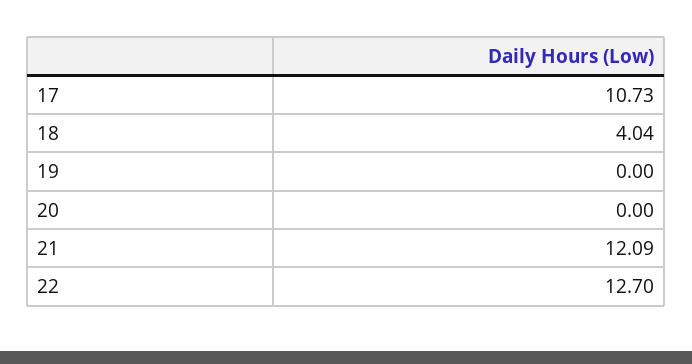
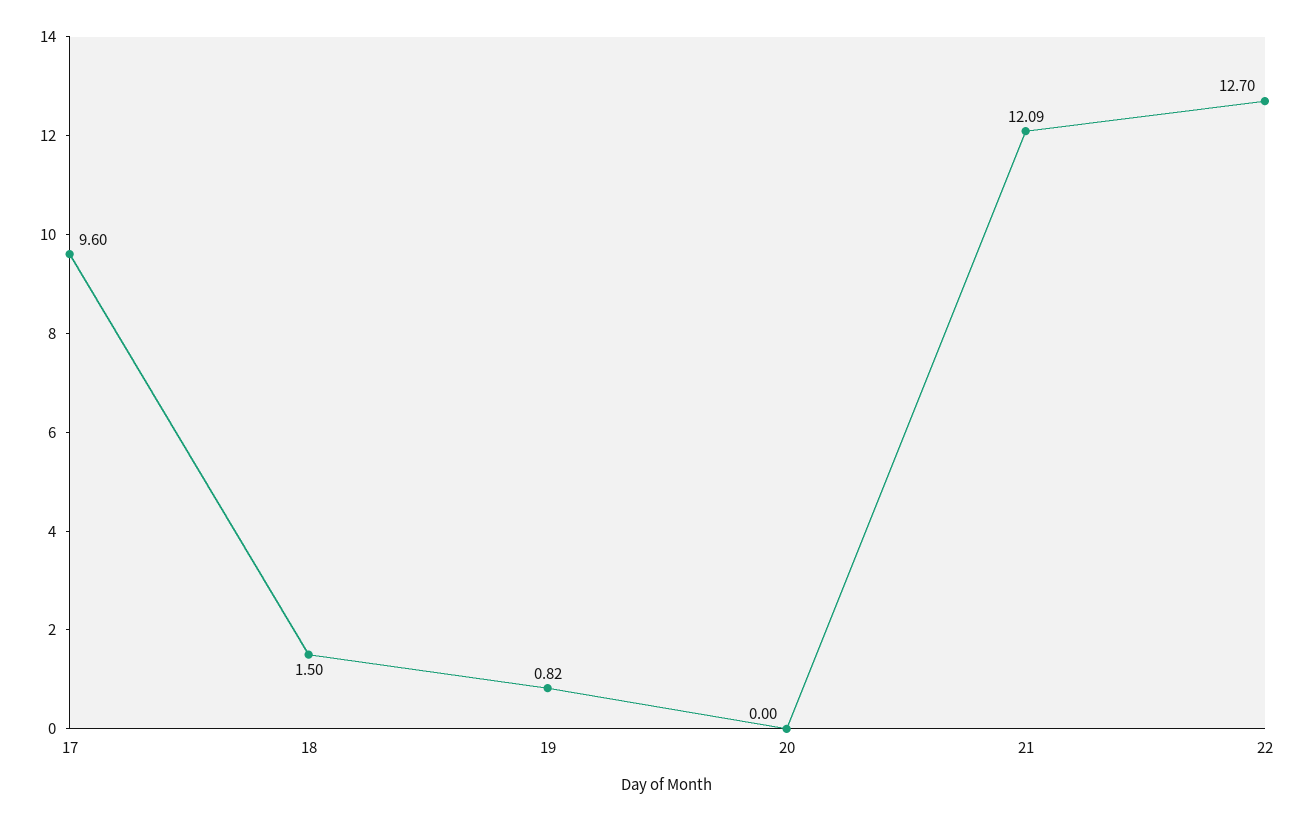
  {
-   "17": 10.73,
+   "17": 9.6,
-   "18": 4.04,
+   "18": 1.5,
-   "19": 0,
+   "19": 0.82,
    "20": 0,
    "21": 12.09,
    "22": 12.7
  }

